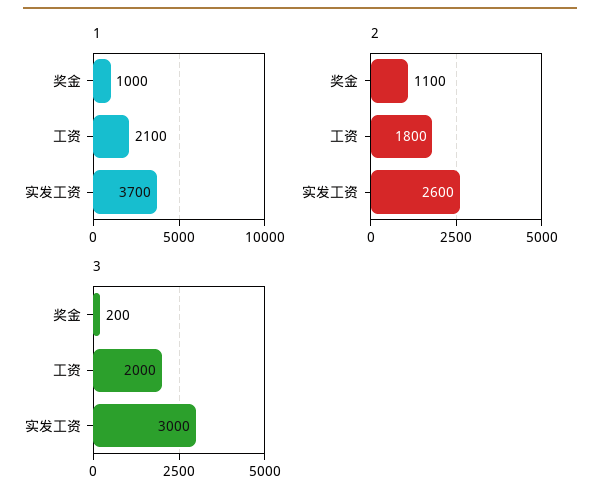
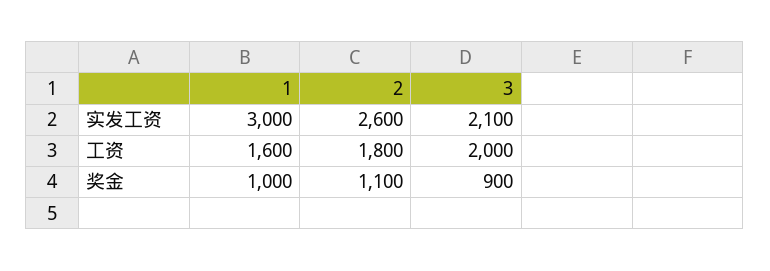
  {
    "1": {
      "奖金": 1000,
-     "工资": 2100,
+     "工资": 1600,
-     "实发工资": 3700
+     "实发工资": 3000
    },
    "2": {
      "奖金": 1100,
      "工资": 1800,
      "实发工资": 2600
    },
    "3": {
-     "奖金": 200,
+     "奖金": 900,
      "工资": 2000,
-     "实发工资": 3000
+     "实发工资": 2100
    }
  }

